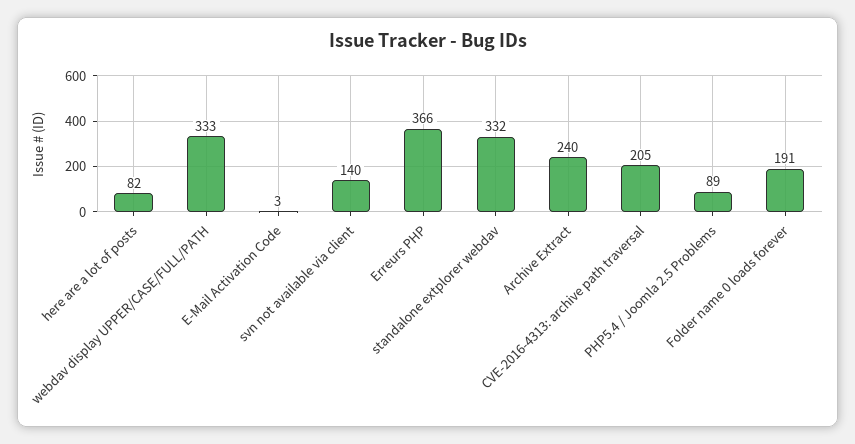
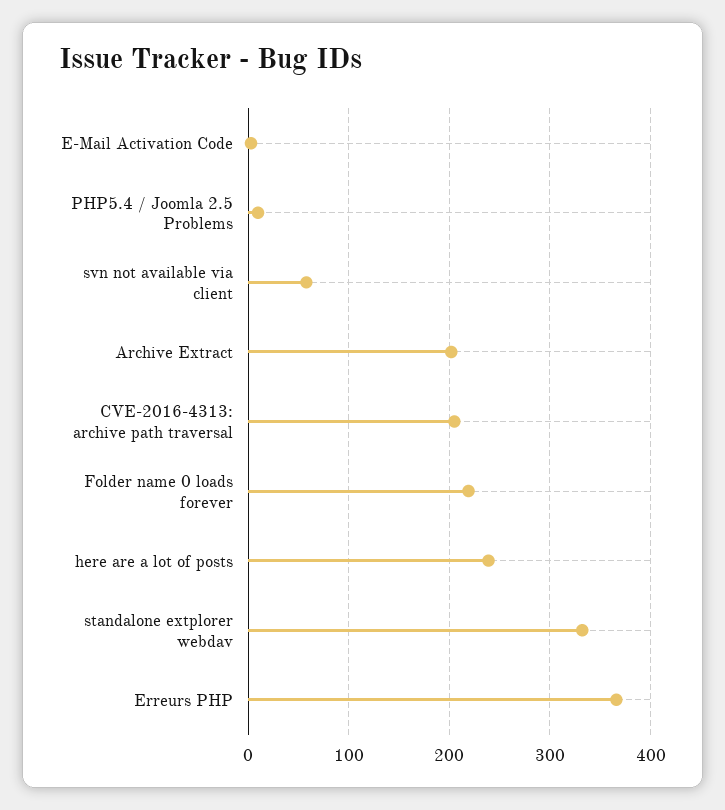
  {
-   "here are a lot of posts": 82,
+   "here are a lot of posts": 240,
-   "webdav display UPPER/CASE/FULL/PATH": 333,
    "E-Mail Activation Code": 3,
-   "svn not available via client": 140,
+   "svn not available via client": 60,
    "Erreurs PHP": 366,
    "standalone extplorer webdav": 332,
-   "Archive Extract": 240,
+   "Archive Extract": 200,
    "CVE-2016-4313: archive path traversal": 205,
-   "PHP5.4 / Joomla 2.5 Problems": 89,
+   "PHP5.4 / Joomla 2.5 Problems": 10,
-   "Folder name 0 loads forever": 191
+   "Folder name 0 loads forever": 220
  }

